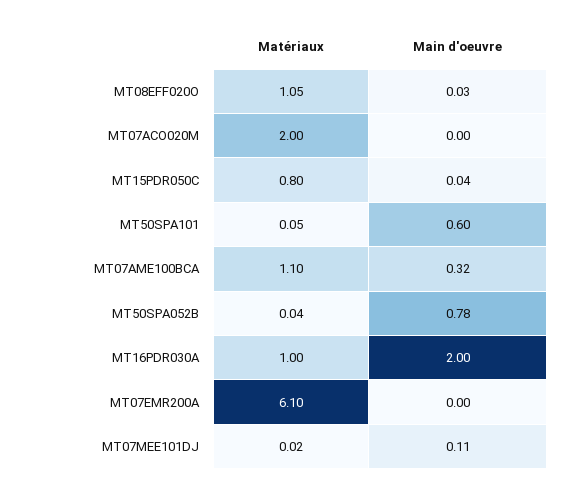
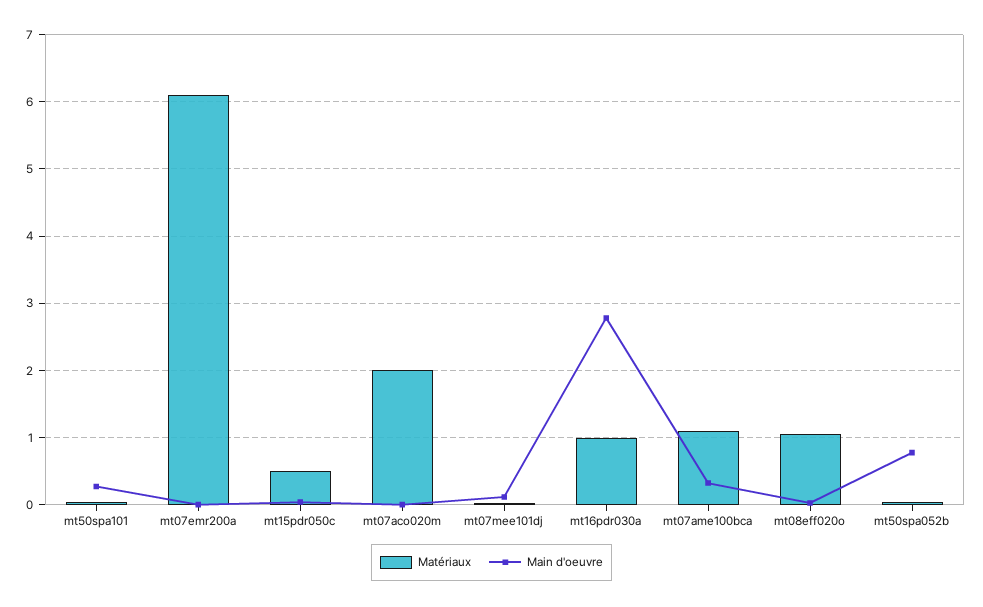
  {
    "Matériaux": {
      "MT08EFF020O": 1.05,
      "MT07ACO020M": 2,
-     "MT15PDR050C": 0.8,
+     "MT15PDR050C": 0.5,
      "MT50SPA101": 0.05,
      "MT07AME100BCA": 1.1,
      "MT50SPA052B": 0.04,
      "MT16PDR030A": 1,
      "MT07EMR200A": 6.1,
      "MT07MEE101DJ": 0.02
    },
    "Main d'oeuvre": {
      "MT08EFF020O": 0.03,
      "MT07ACO020M": 0,
      "MT15PDR050C": 0.04,
-     "MT50SPA101": 0.6,
+     "MT50SPA101": 0.3,
      "MT07AME100BCA": 0.32,
      "MT50SPA052B": 0.78,
-     "MT16PDR030A": 2,
+     "MT16PDR030A": 2.8,
      "MT07EMR200A": 0,
      "MT07MEE101DJ": 0.11
    }
  }

